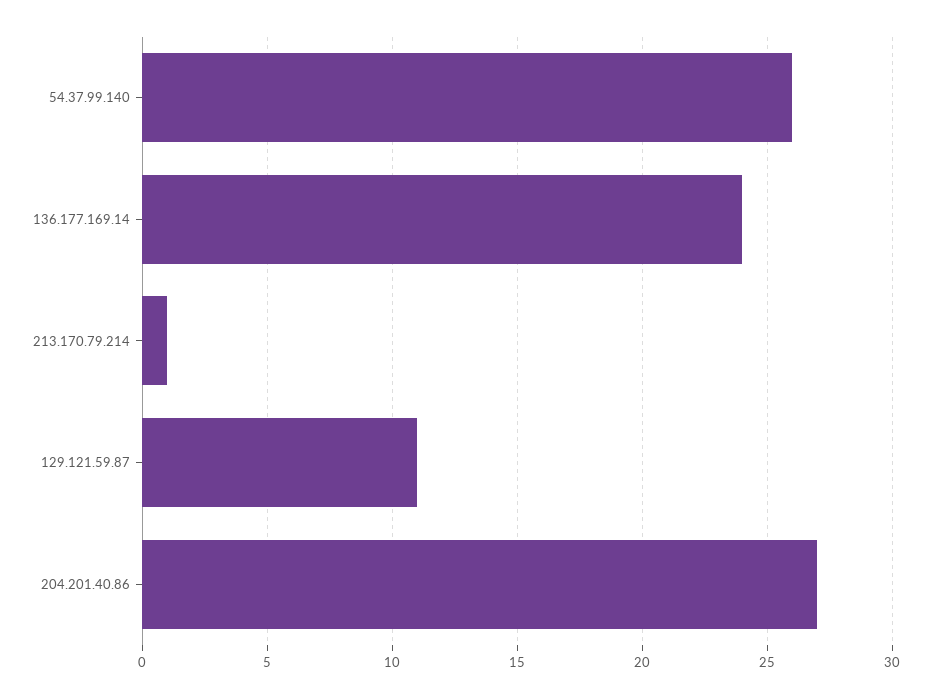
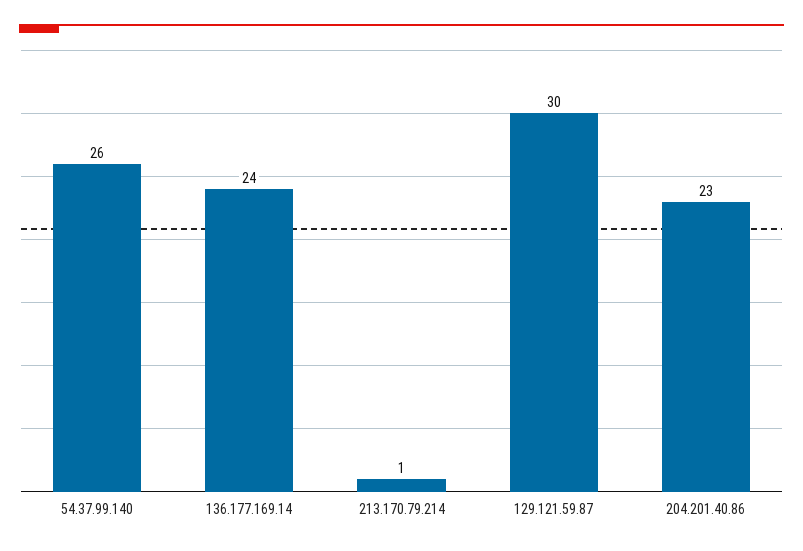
  {
    "54.37.99.140": 26,
    "136.177.169.14": 24,
    "213.170.79.214": 1,
-   "129.121.59.87": 11,
+   "129.121.59.87": 30,
-   "204.201.40.86": 27
+   "204.201.40.86": 23
  }

